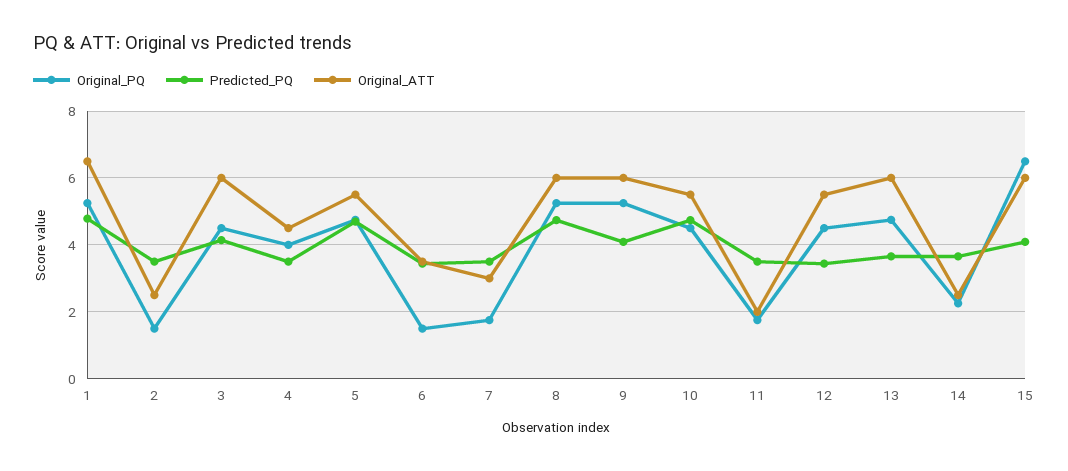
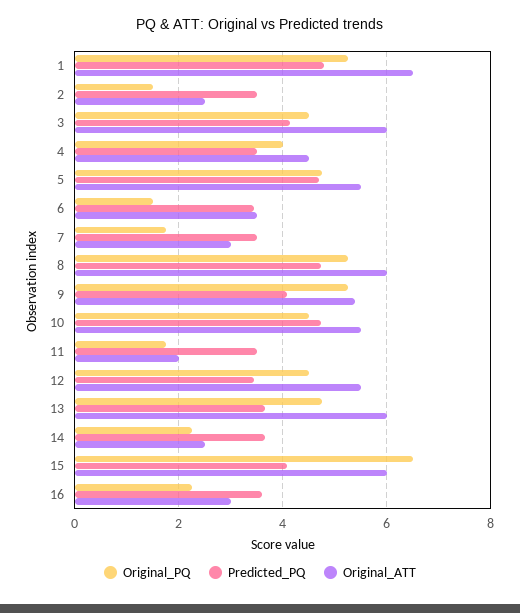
  {
    "Original_PQ": {
      "1": 5.2,
      "2": 1.6,
      "3": 4.6,
      "4": 4,
      "5": 4.8,
      "6": 1.6,
      "7": 1.8,
      "8": 5.2,
      "9": 5.2,
      "10": 4.6,
      "11": 1.8,
      "12": 4.6,
      "13": 4.8,
      "14": 2.2,
-     "15": 6.6
+     "15": 6.6,
+     "16": 2.2
    },
    "Predicted_PQ": {
      "1": 4.8,
      "2": 3.6,
      "3": 4.2,
      "4": 3.6,
      "5": 4.6,
      "6": 3.4,
      "7": 3.6,
      "8": 4.8,
      "9": 4,
      "10": 4.8,
      "11": 3.6,
      "12": 3.4,
      "13": 3.6,
      "14": 3.6,
-     "15": 4
+     "15": 4,
+     "16": 3.6
    },
    "Original_ATT": {
      "1": 6.6,
      "2": 2.6,
      "3": 6,
      "4": 4.6,
      "5": 5.6,
      "6": 3.6,
      "7": 3,
      "8": 6,
-     "9": 6,
+     "9": 5.4,
      "10": 5.6,
      "11": 2,
      "12": 5.6,
      "13": 6,
      "14": 2.6,
-     "15": 6
+     "15": 6,
+     "16": 3
    }
  }

